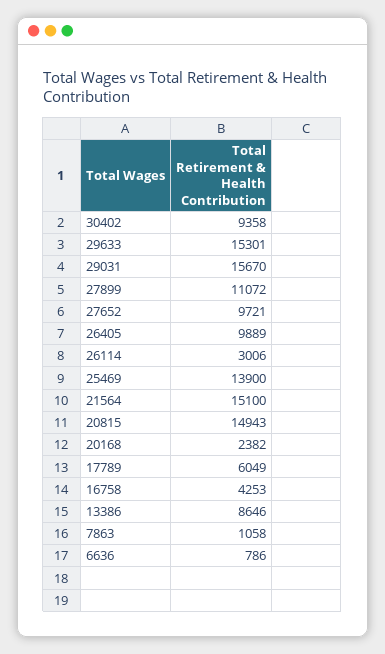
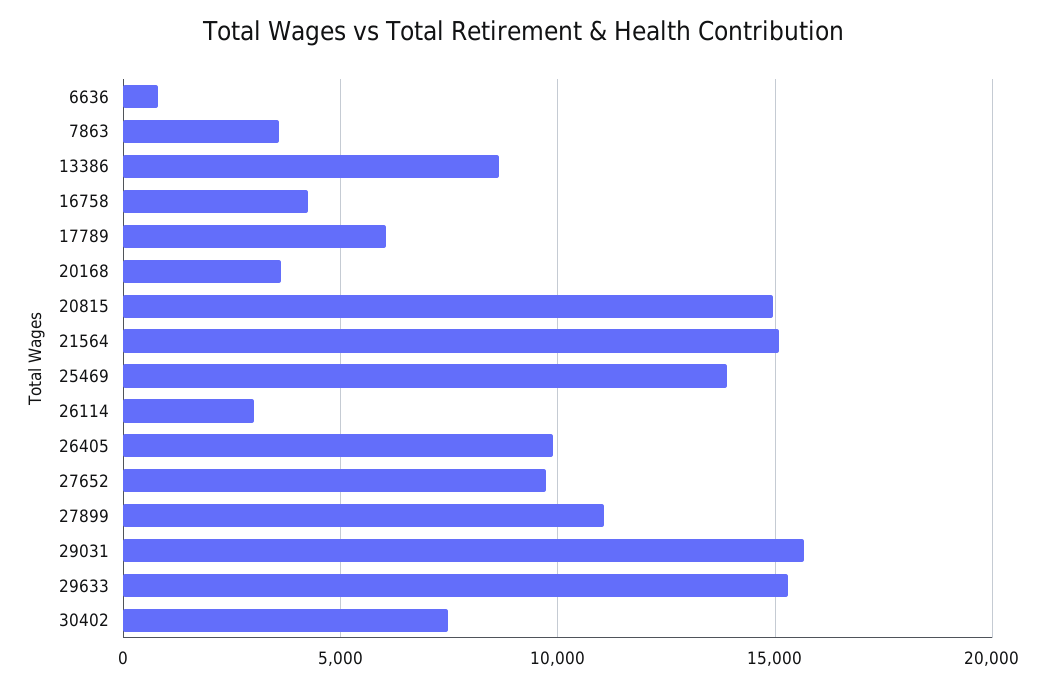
  {
-   "30402": 9358,
+   "30402": 7500,
    "29633": 15301,
    "29031": 15670,
    "27899": 11072,
    "27652": 9721,
    "26405": 9889,
    "26114": 3006,
    "25469": 13900,
    "21564": 15100,
    "20815": 14943,
-   "20168": 2382,
+   "20168": 3500,
    "17789": 6049,
    "16758": 4253,
    "13386": 8646,
-   "7863": 1058,
+   "7863": 3500,
    "6636": 786
  }

